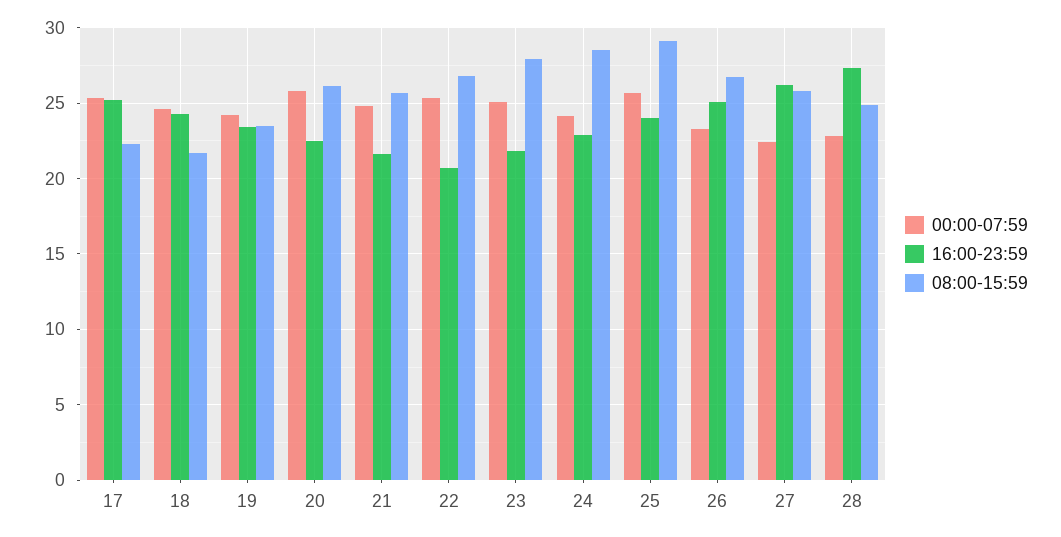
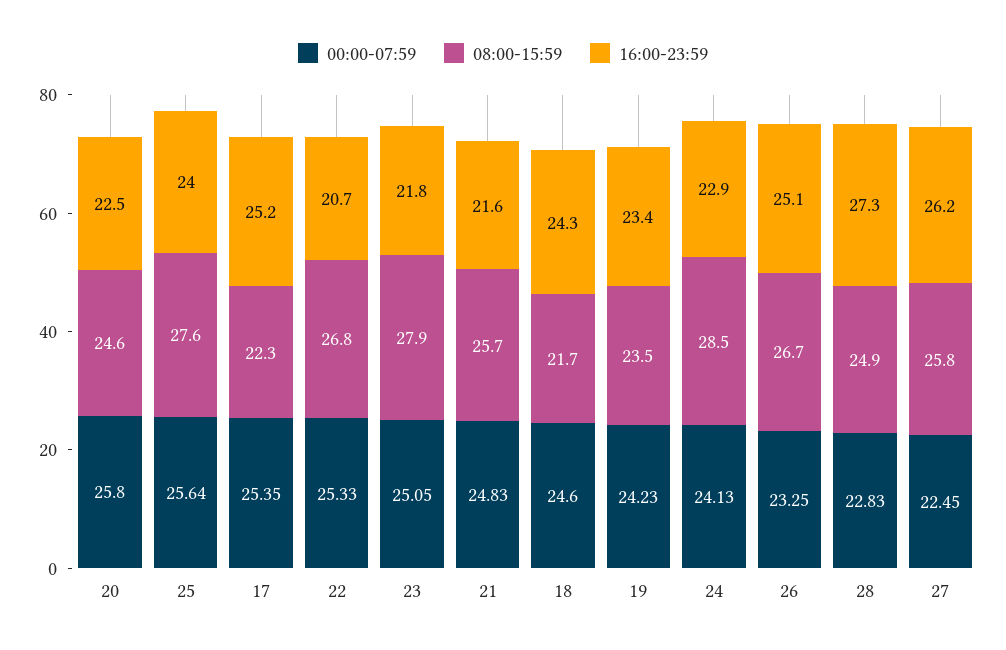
  {
    "00:00-07:59": {
      "17": 25.35,
      "18": 24.6,
      "19": 24.23,
      "20": 25.8,
      "21": 24.83,
      "22": 25.33,
      "23": 25.05,
      "24": 24.13,
      "25": 25.64,
      "26": 23.25,
      "27": 22.45,
      "28": 22.83
    },
    "16:00-23:59": {
      "17": 25.2,
      "18": 24.3,
      "19": 23.4,
      "20": 22.5,
      "21": 21.6,
      "22": 20.7,
      "23": 21.8,
      "24": 22.9,
      "25": 24,
      "26": 25.1,
      "27": 26.2,
      "28": 27.3
    },
    "08:00-15:59": {
      "17": 22.3,
      "18": 21.7,
      "19": 23.5,
-     "20": 26,
+     "20": 24.6,
      "21": 25.7,
      "22": 26.8,
      "23": 27.9,
      "24": 28.5,
-     "25": 29,
+     "25": 27.6,
      "26": 26.7,
      "27": 25.8,
      "28": 24.9
    }
  }

